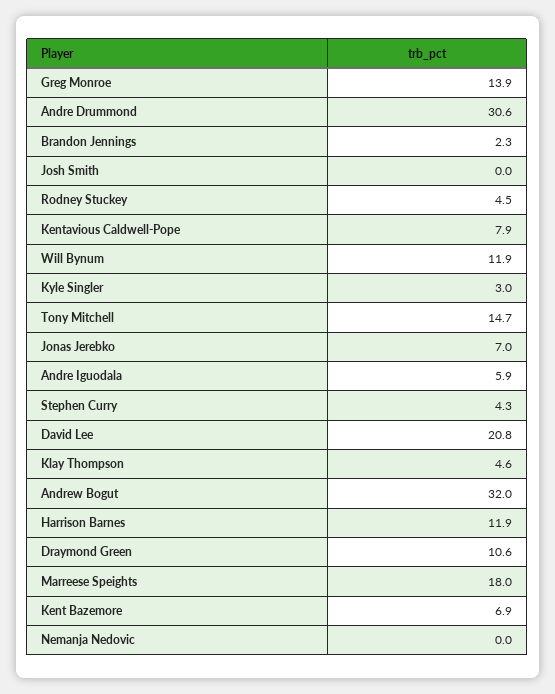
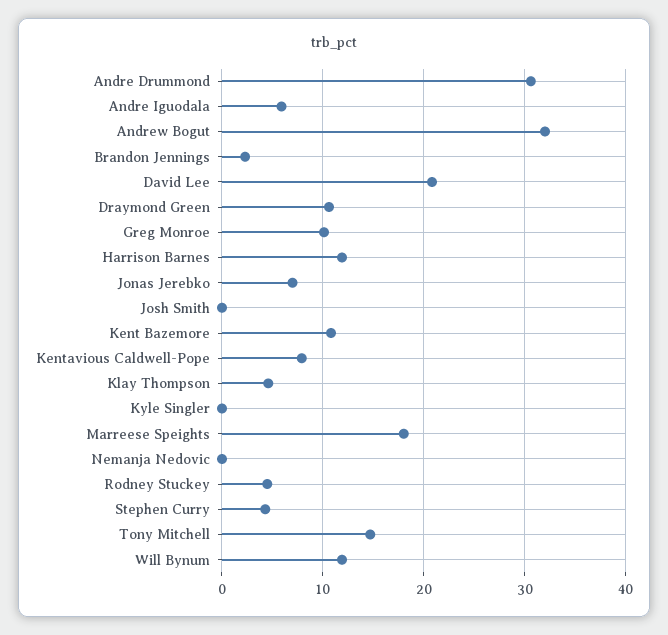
  {
-   "Greg Monroe": 13.9,
+   "Greg Monroe": 10,
    "Andre Drummond": 30.6,
    "Brandon Jennings": 2.3,
    "Josh Smith": 0,
    "Rodney Stuckey": 4.5,
    "Kentavious Caldwell-Pope": 7.9,
    "Will Bynum": 11.9,
-   "Kyle Singler": 3,
+   "Kyle Singler": 0,
    "Tony Mitchell": 14.7,
    "Jonas Jerebko": 7,
    "Andre Iguodala": 5.9,
    "Stephen Curry": 4.3,
    "David Lee": 20.8,
    "Klay Thompson": 4.6,
    "Andrew Bogut": 32,
    "Harrison Barnes": 11.9,
    "Draymond Green": 10.6,
    "Marreese Speights": 18,
-   "Kent Bazemore": 6.9,
+   "Kent Bazemore": 11,
    "Nemanja Nedovic": 0
  }

